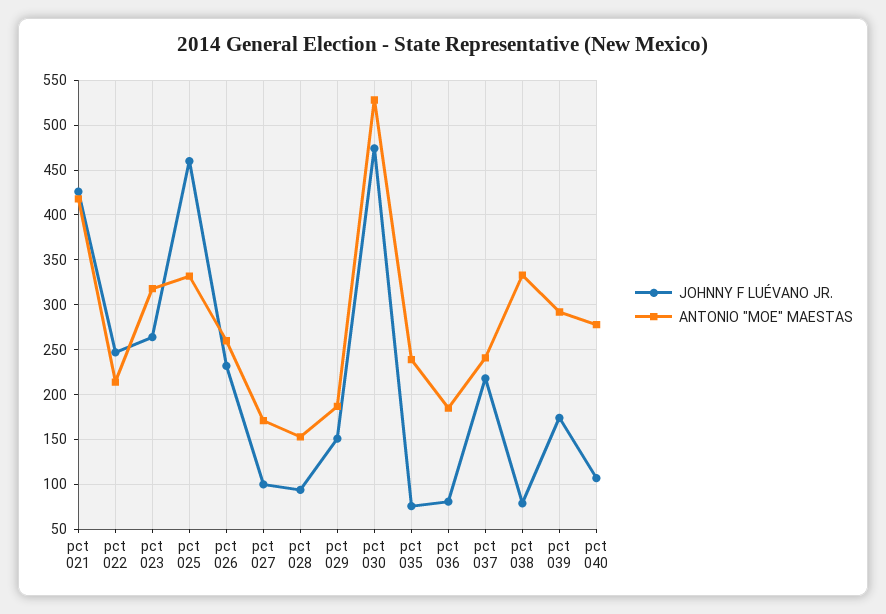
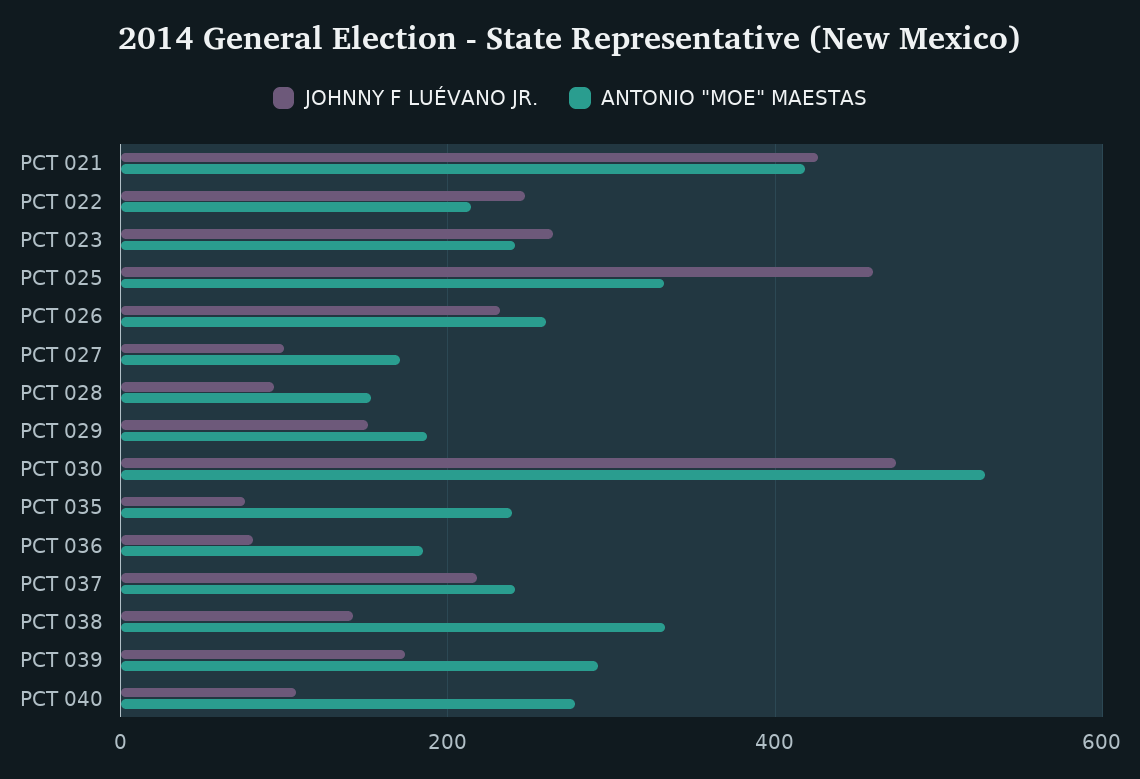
  {
    "JOHNNY F LUÉVANO JR.": {
      "pct 021": 430,
      "pct 022": 250,
      "pct 023": 260,
      "pct 025": 460,
      "pct 026": 230,
      "pct 027": 100,
      "pct 028": 90,
      "pct 029": 150,
      "pct 030": 470,
      "pct 035": 80,
      "pct 036": 80,
      "pct 037": 220,
-     "pct 038": 80,
+     "pct 038": 140,
      "pct 039": 170,
      "pct 040": 110
    },
    "ANTONIO \"MOE\" MAESTAS": {
      "pct 021": 420,
      "pct 022": 210,
-     "pct 023": 320,
+     "pct 023": 240,
      "pct 025": 330,
      "pct 026": 260,
      "pct 027": 170,
      "pct 028": 150,
      "pct 029": 190,
      "pct 030": 530,
      "pct 035": 240,
      "pct 036": 190,
      "pct 037": 240,
      "pct 038": 330,
      "pct 039": 290,
      "pct 040": 280
    }
  }

